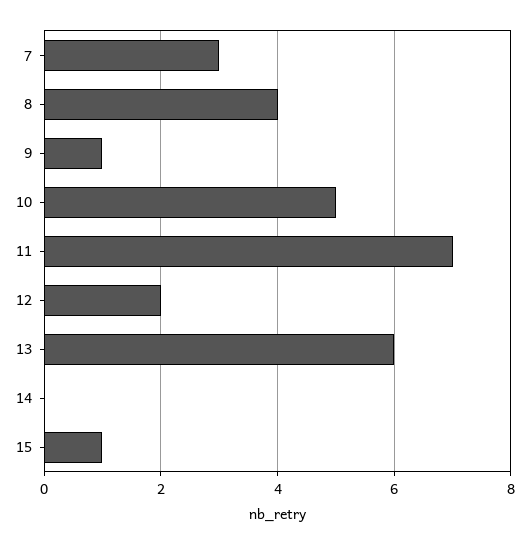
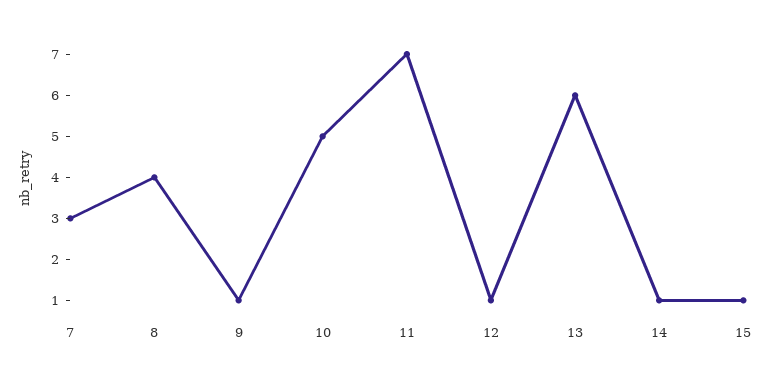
  {
    "7": 3,
    "8": 4,
    "9": 1,
    "10": 5,
    "11": 7,
-   "12": 2,
+   "12": 1,
    "13": 6,
-   "14": 0,
+   "14": 1,
    "15": 1
  }

